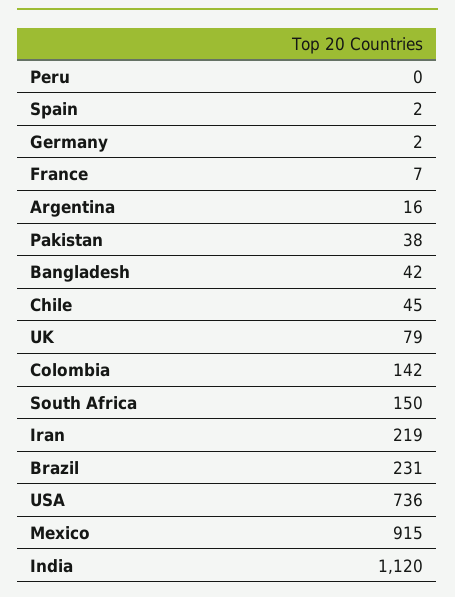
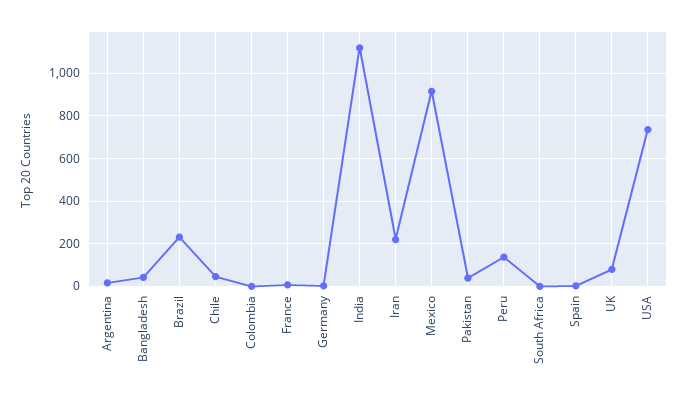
  {
-   "Peru": 0,
+   "Peru": 150,
    "Spain": 2,
    "Germany": 2,
    "France": 7,
    "Argentina": 16,
    "Pakistan": 38,
    "Bangladesh": 42,
    "Chile": 45,
    "UK": 79,
-   "Colombia": 142,
+   "Colombia": 0,
-   "South Africa": 150,
+   "South Africa": 0,
    "Iran": 219,
    "Brazil": 231,
    "USA": 736,
    "Mexico": 915,
    "India": 1120
  }

